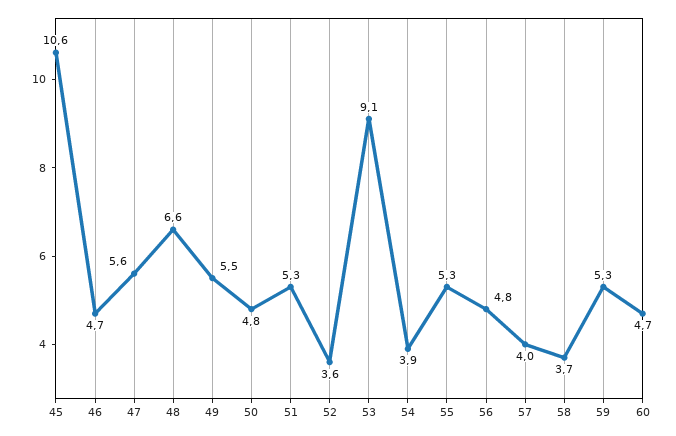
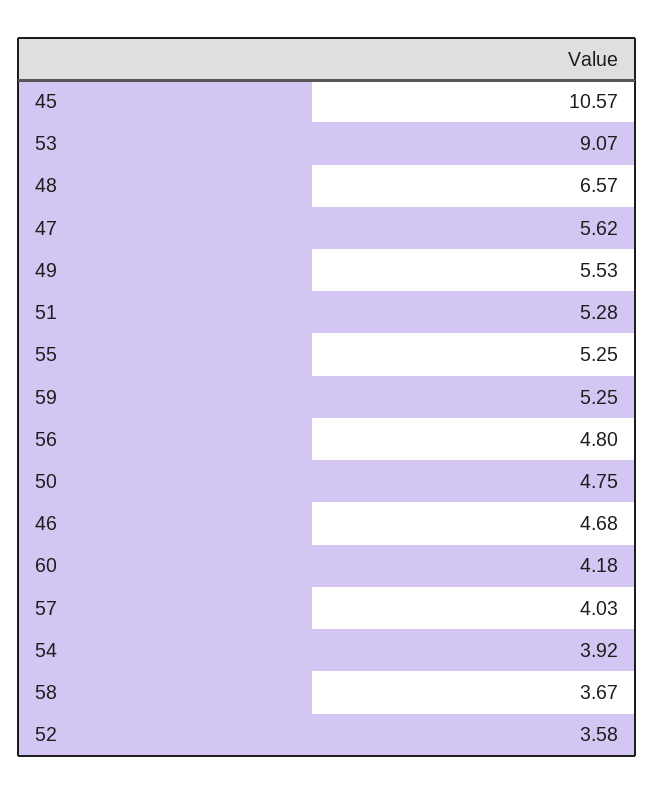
  {
    "45": 10.57,
    "46": 4.68,
    "47": 5.62,
    "48": 6.57,
    "49": 5.53,
    "50": 4.75,
    "51": 5.28,
    "52": 3.58,
    "53": 9.07,
    "54": 3.92,
    "55": 5.25,
    "56": 4.8,
    "57": 4.03,
    "58": 3.67,
    "59": 5.25,
-   "60": 4.7
+   "60": 4.18
  }

